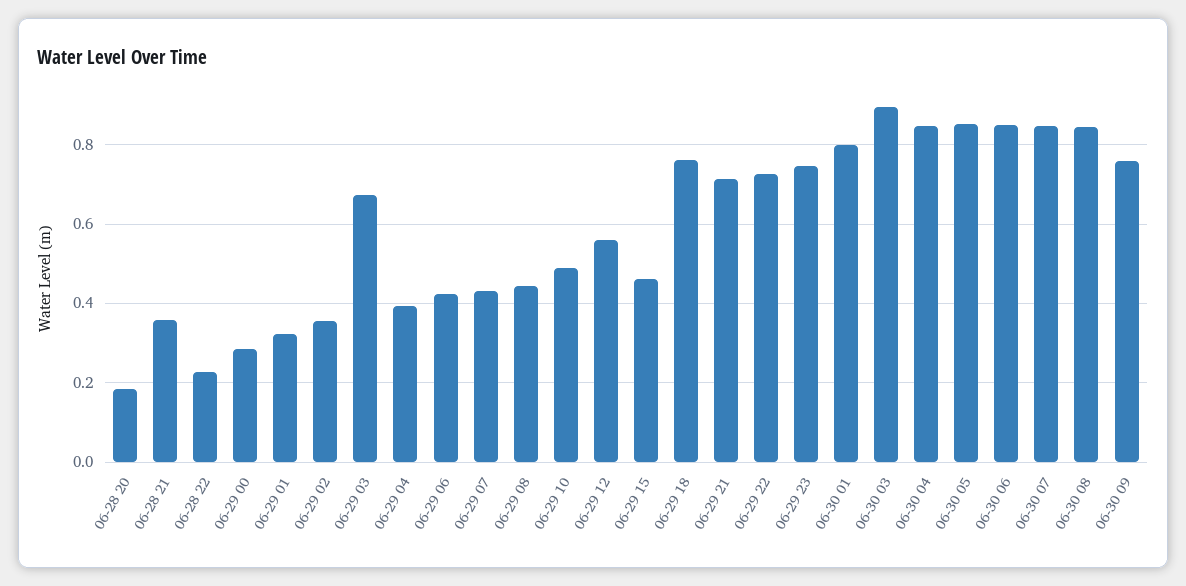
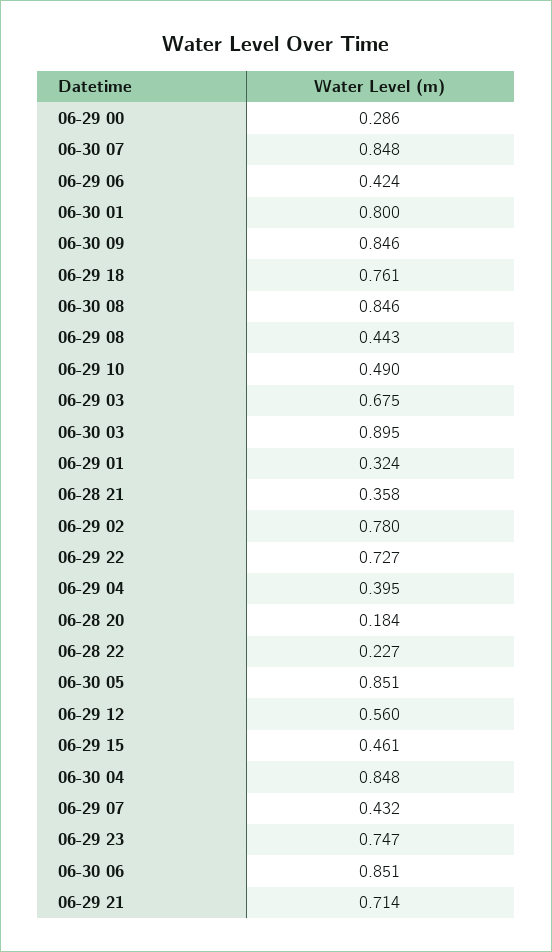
  {
    "06-28 20": 0.184,
    "06-28 21": 0.358,
    "06-28 22": 0.227,
    "06-29 00": 0.286,
    "06-29 01": 0.324,
-   "06-29 02": 0.36,
+   "06-29 02": 0.78,
    "06-29 03": 0.675,
    "06-29 04": 0.395,
    "06-29 06": 0.424,
    "06-29 07": 0.432,
    "06-29 08": 0.443,
    "06-29 10": 0.49,
    "06-29 12": 0.56,
    "06-29 15": 0.461,
    "06-29 18": 0.761,
    "06-29 21": 0.714,
    "06-29 22": 0.727,
    "06-29 23": 0.747,
    "06-30 01": 0.8,
    "06-30 03": 0.895,
    "06-30 04": 0.848,
    "06-30 05": 0.851,
    "06-30 06": 0.851,
    "06-30 07": 0.848,
    "06-30 08": 0.846,
-   "06-30 09": 0.76
+   "06-30 09": 0.846
  }

